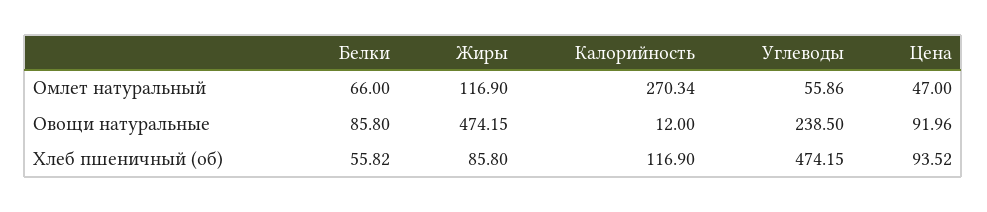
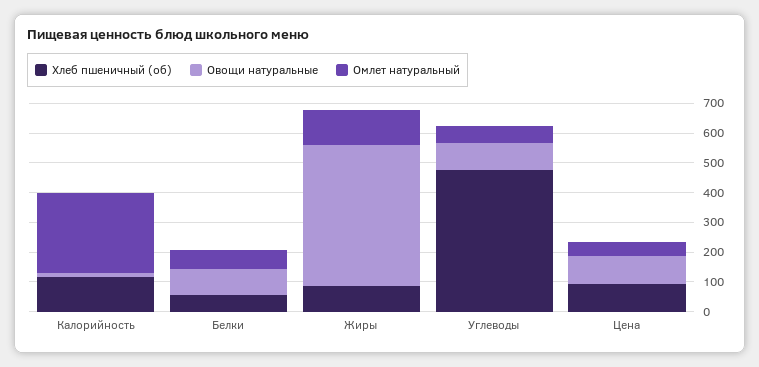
  {
    "Омлет натуральный": {
      "Белки": 66,
      "Жиры": 116.9,
      "Калорийность": 270.34,
      "Углеводы": 55.86,
      "Цена": 47
    },
    "Овощи натуральные": {
      "Белки": 85.8,
      "Жиры": 474.15,
      "Калорийность": 12,
-     "Углеводы": 238.5,
+     "Углеводы": 100,
      "Цена": 91.96
    },
    "Хлеб пшеничный (об)": {
      "Белки": 55.82,
      "Жиры": 85.8,
      "Калорийность": 116.9,
      "Углеводы": 474.15,
      "Цена": 93.52
    }
  }

